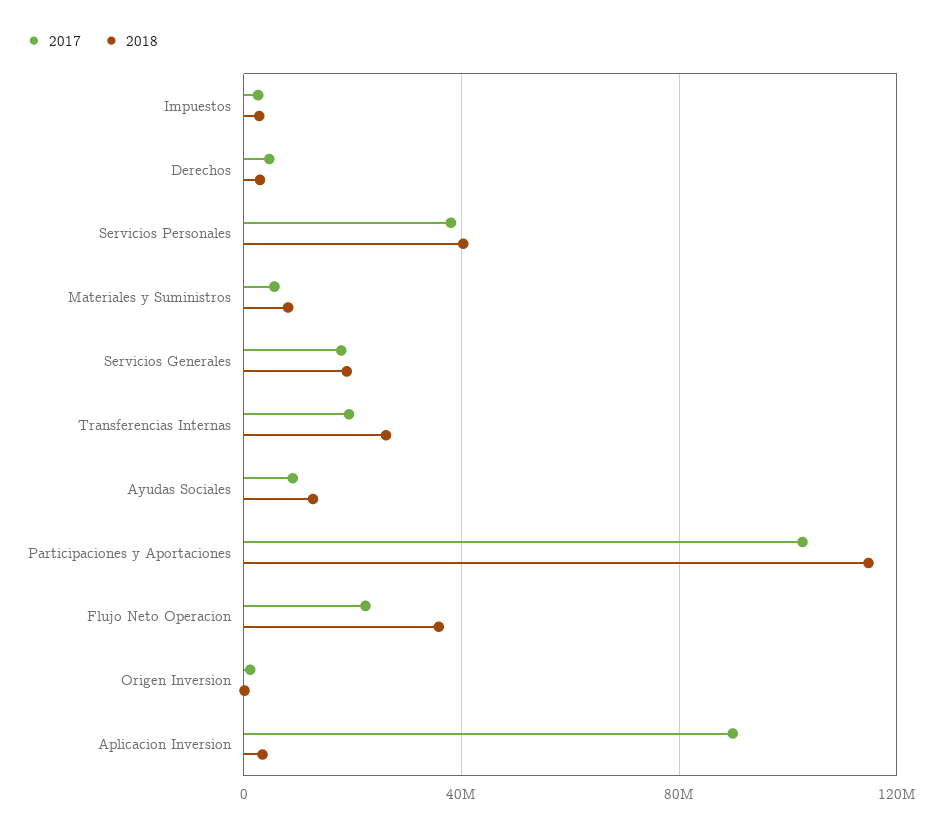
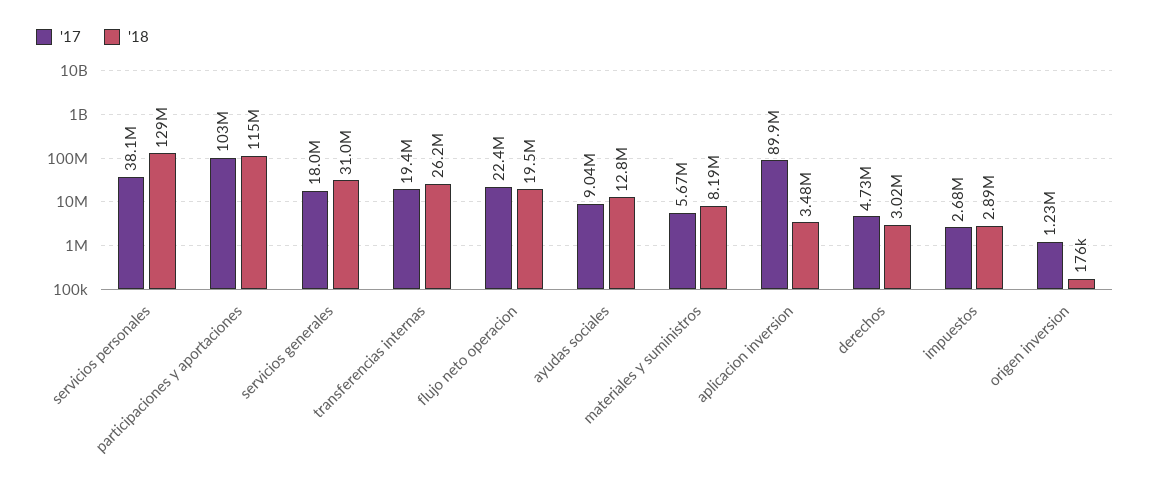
  {
    "2017": {
      "Impuestos": 2680000,
      "Derechos": 4730000,
      "Servicios Personales": 38100000,
      "Materiales y Suministros": 5670000,
      "Servicios Generales": 18000000,
      "Transferencias Internas": 19400000,
      "Ayudas Sociales": 9040000,
      "Participaciones y Aportaciones": 103000000,
      "Flujo Neto Operacion": 22400000,
      "Origen Inversion": 1230000,
      "Aplicacion Inversion": 89900000
    },
    "2018": {
      "Impuestos": 2890000,
      "Derechos": 3020000,
-     "Servicios Personales": 40000000,
+     "Servicios Personales": 129000000,
      "Materiales y Suministros": 8190000,
-     "Servicios Generales": 20000000,
+     "Servicios Generales": 31000000,
      "Transferencias Internas": 26200000,
      "Ayudas Sociales": 12800000,
      "Participaciones y Aportaciones": 115000000,
-     "Flujo Neto Operacion": 35000000,
+     "Flujo Neto Operacion": 19500000,
      "Origen Inversion": 176000,
      "Aplicacion Inversion": 3480000
    }
  }

